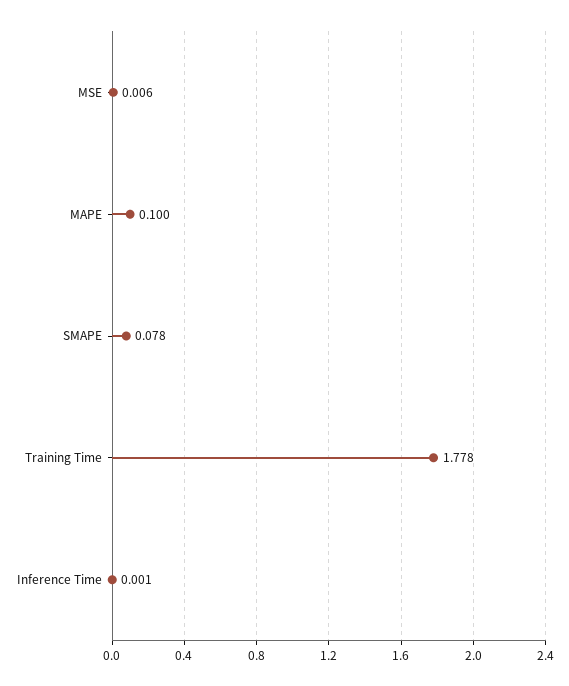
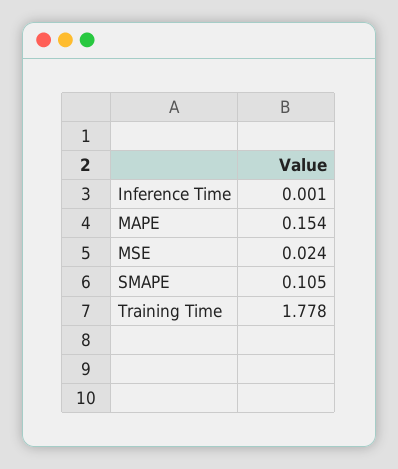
  {
-   "MSE": 0.006,
+   "MSE": 0.024,
-   "MAPE": 0.1,
+   "MAPE": 0.154,
-   "SMAPE": 0.078,
+   "SMAPE": 0.105,
    "Training Time": 1.778,
    "Inference Time": 0.001
  }

